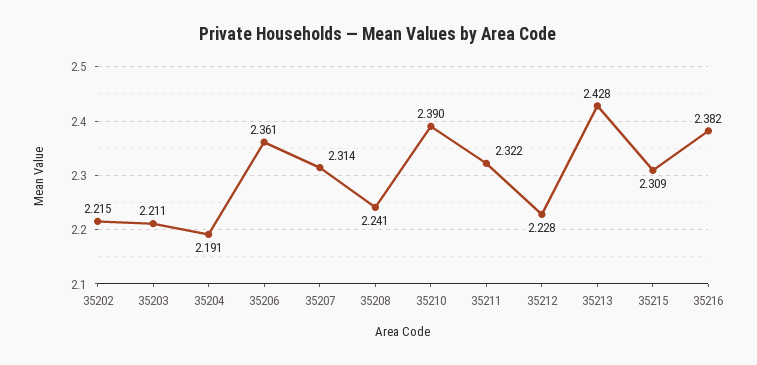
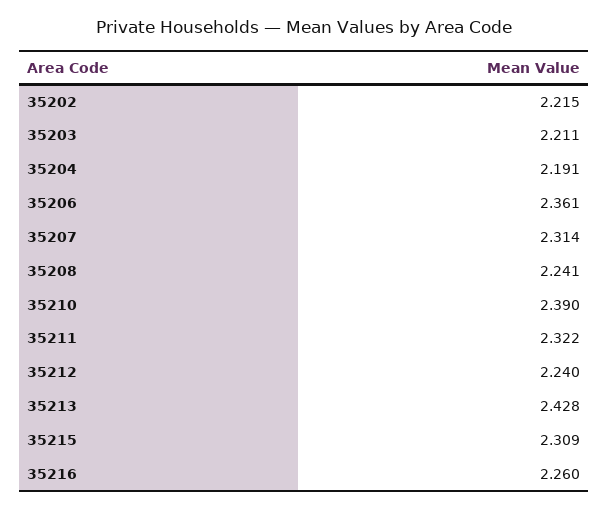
  {
    "35202": 2.215,
    "35203": 2.211,
    "35204": 2.191,
    "35206": 2.361,
    "35207": 2.314,
    "35208": 2.241,
    "35210": 2.39,
    "35211": 2.322,
-   "35212": 2.228,
+   "35212": 2.24,
    "35213": 2.428,
    "35215": 2.309,
-   "35216": 2.382
+   "35216": 2.26
  }

